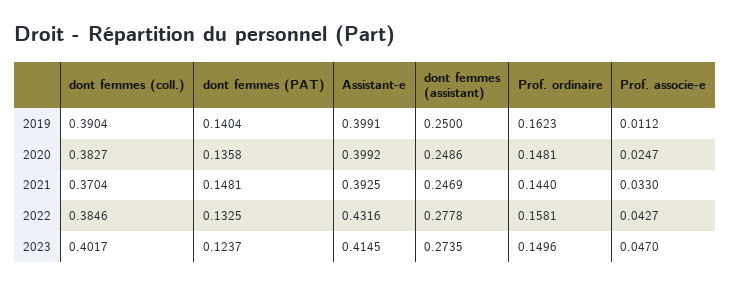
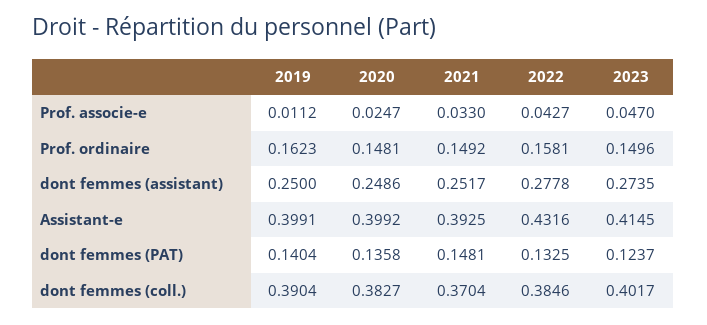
  {
    "dont femmes (coll.)": {
      "2019": 0.3904,
      "2020": 0.3827,
      "2021": 0.3704,
      "2022": 0.3846,
      "2023": 0.4017
    },
    "dont femmes (PAT)": {
      "2019": 0.1404,
      "2020": 0.1358,
      "2021": 0.1481,
      "2022": 0.1325,
      "2023": 0.1237
    },
    "Assistant-e": {
      "2019": 0.3991,
      "2020": 0.3992,
      "2021": 0.3925,
      "2022": 0.4316,
      "2023": 0.4145
    },
    "dont femmes (assistant)": {
      "2019": 0.25,
      "2020": 0.2486,
-     "2021": 0.2469,
+     "2021": 0.2517,
      "2022": 0.2778,
      "2023": 0.2735
    },
    "Prof. ordinaire": {
      "2019": 0.1623,
      "2020": 0.1481,
-     "2021": 0.144,
+     "2021": 0.1492,
      "2022": 0.1581,
      "2023": 0.1496
    },
    "Prof. associe-e": {
      "2019": 0.0112,
      "2020": 0.0247,
      "2021": 0.033,
      "2022": 0.0427,
      "2023": 0.047
    }
  }

